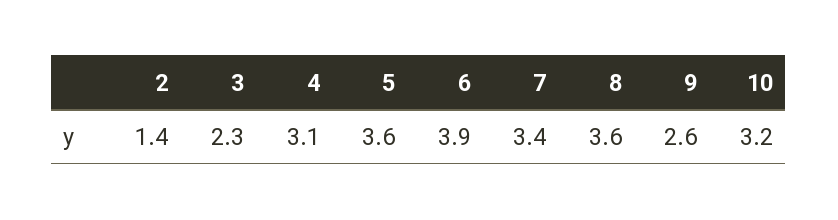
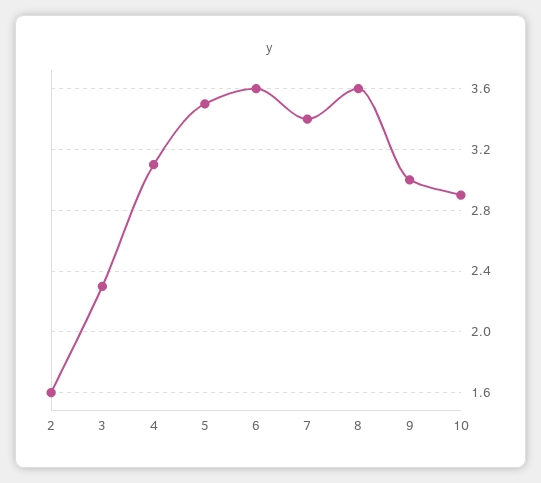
  {
-   "2": 1.4,
+   "2": 1.6,
    "3": 2.3,
    "4": 3.1,
-   "5": 3.6,
+   "5": 3.5,
-   "6": 3.9,
+   "6": 3.6,
    "7": 3.4,
    "8": 3.6,
-   "9": 2.6,
+   "9": 3,
-   "10": 3.2
+   "10": 2.9
  }

